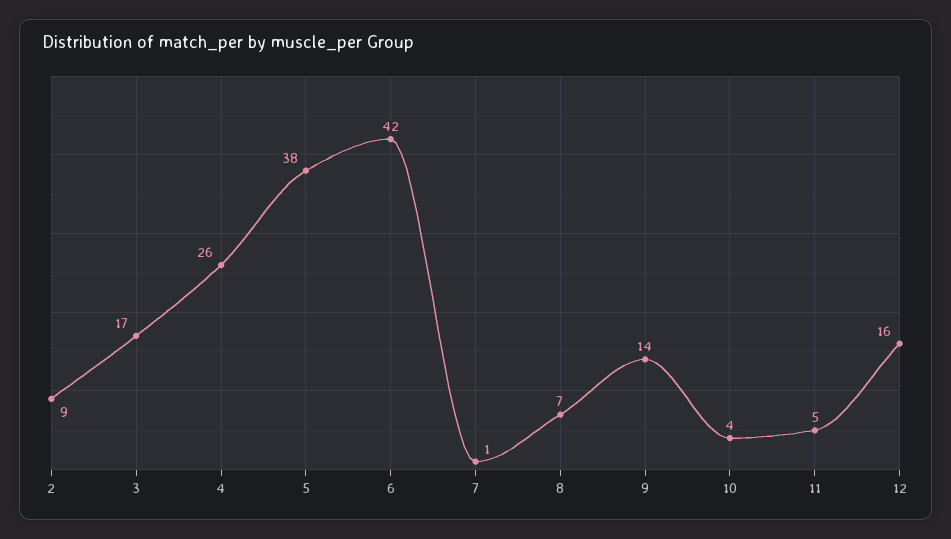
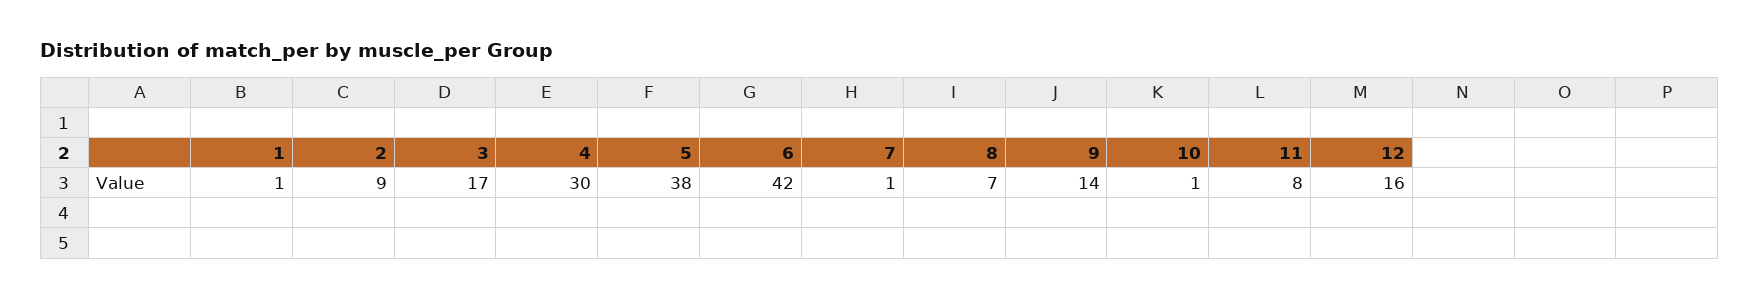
  {
    "2": 9,
    "3": 17,
-   "4": 26,
+   "4": 30,
    "5": 38,
    "6": 42,
    "7": 1,
    "8": 7,
    "9": 14,
-   "10": 4,
+   "10": 1,
-   "11": 5,
+   "11": 8,
-   "12": 16
+   "12": 16,
+   "1": 1
  }

